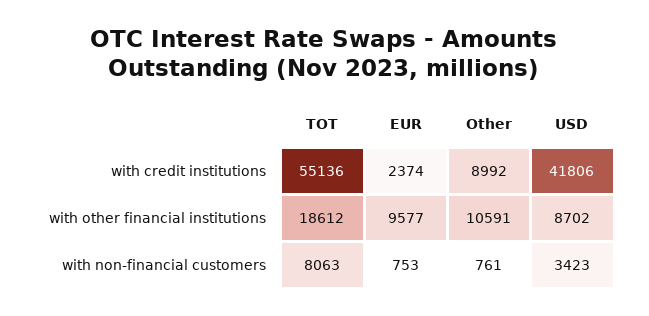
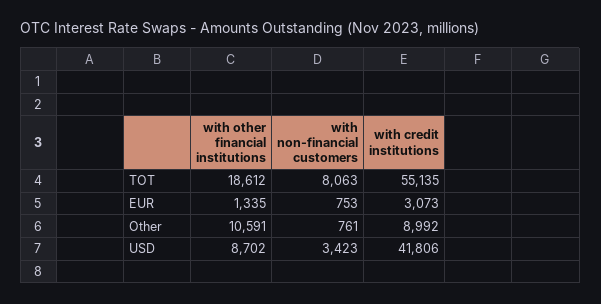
  {
    "TOT": {
-     "with credit institutions": 55136,
+     "with credit institutions": 55135,
      "with other financial institutions": 18612,
      "with non-financial customers": 8063
    },
    "EUR": {
-     "with credit institutions": 2374,
+     "with credit institutions": 3073,
-     "with other financial institutions": 9577,
+     "with other financial institutions": 1335,
      "with non-financial customers": 753
    },
    "Other": {
      "with credit institutions": 8992,
      "with other financial institutions": 10591,
      "with non-financial customers": 761
    },
    "USD": {
      "with credit institutions": 41806,
      "with other financial institutions": 8702,
      "with non-financial customers": 3423
    }
  }

